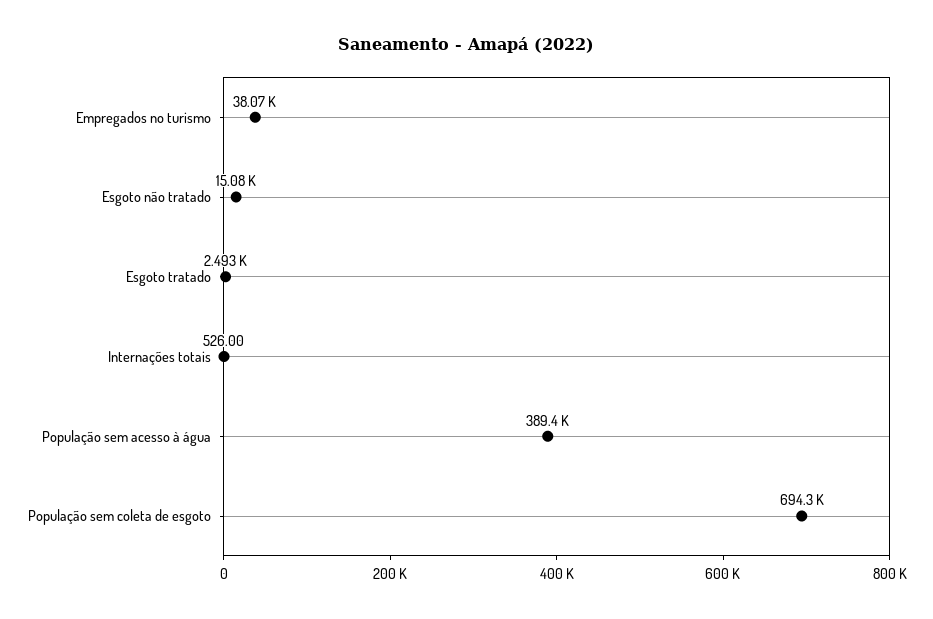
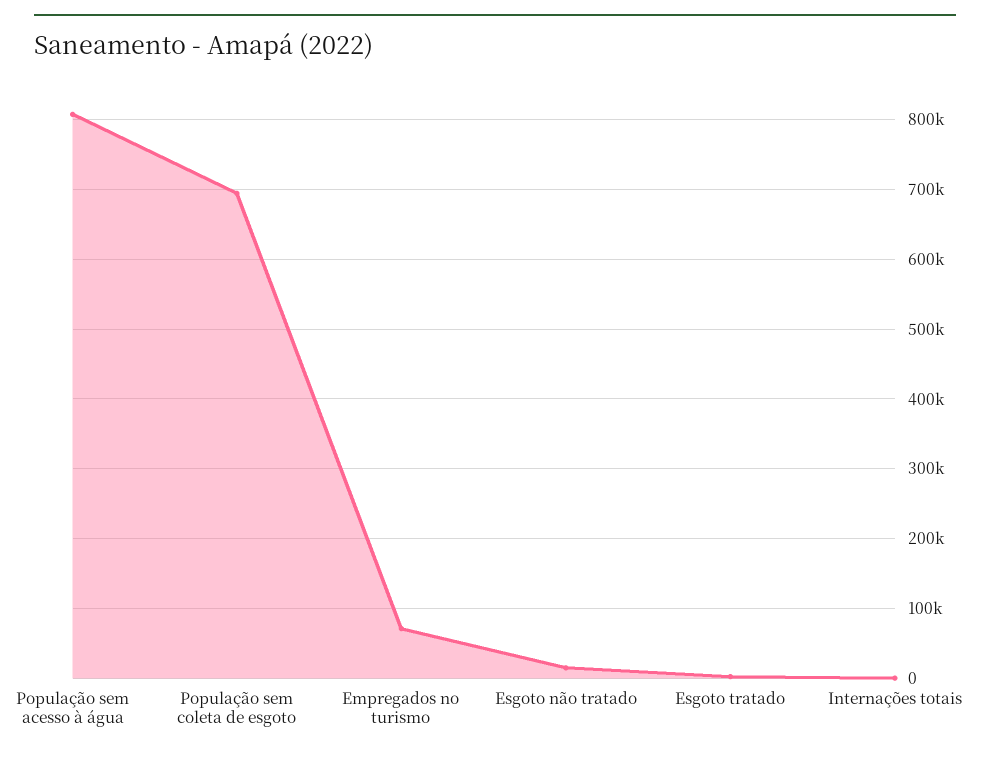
  {
-   "Empregados no turismo": 38070,
+   "Empregados no turismo": 70000,
    "Esgoto não tratado": 15080,
    "Esgoto tratado": 2493,
    "Internações totais": 526,
-   "População sem acesso à água": 389400,
+   "População sem acesso à água": 810000,
    "População sem coleta de esgoto": 694300
  }

